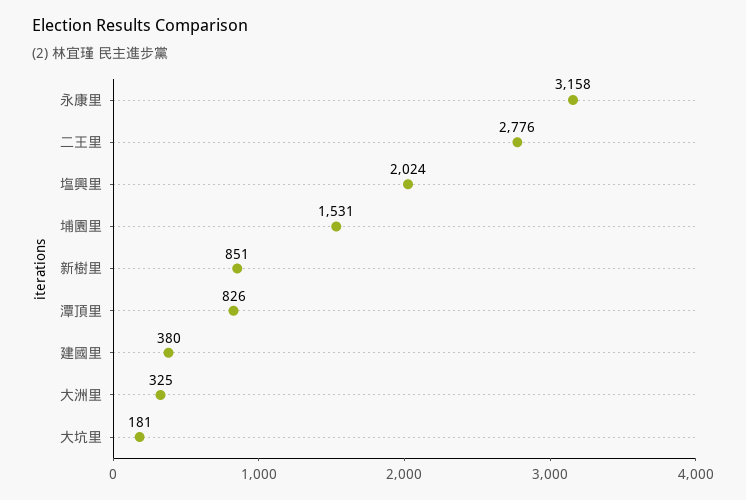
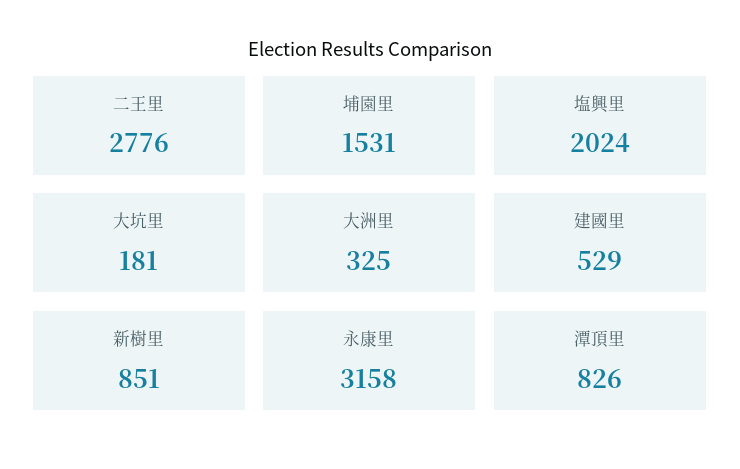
  {
    "永康里": 3158,
    "二王里": 2776,
    "塩興里": 2024,
    "埔園里": 1531,
    "新樹里": 851,
    "潭頂里": 826,
-   "建國里": 380,
+   "建國里": 529,
    "大洲里": 325,
    "大坑里": 181
  }

